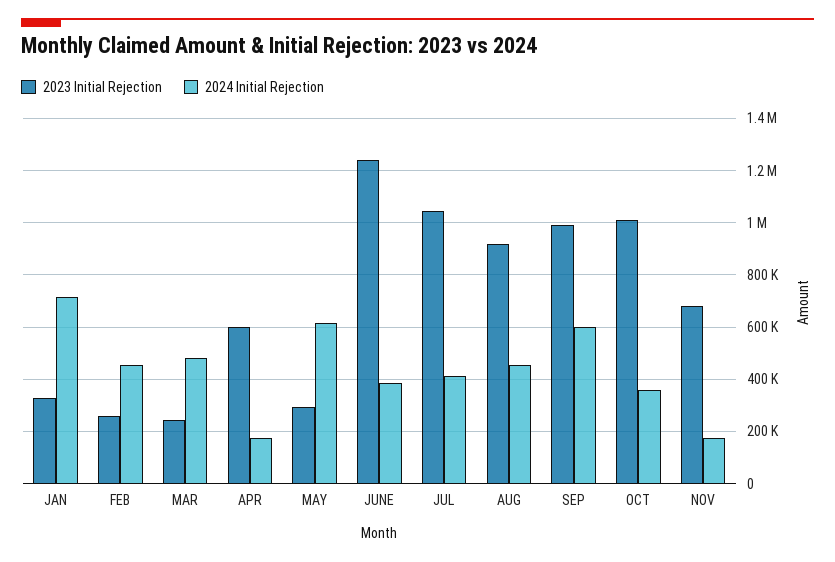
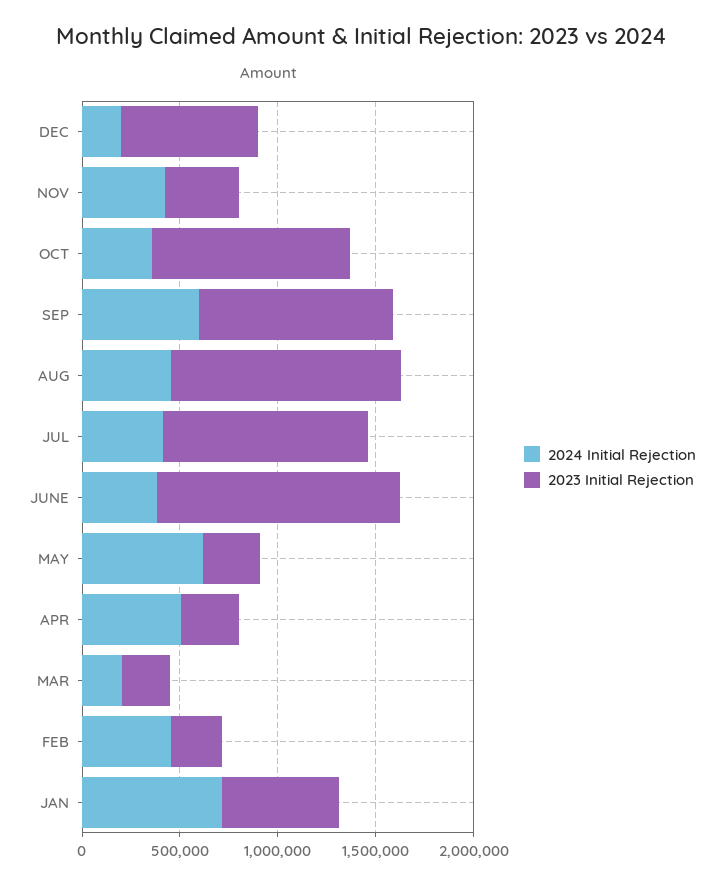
  {
    "2023 Initial Rejection": {
-     "JAN": 325000,
+     "JAN": 600000,
      "FEB": 250000,
      "MAR": 250000,
-     "APR": 600000,
+     "APR": 300000,
      "MAY": 300000,
      "JUNE": 1250000,
      "JUL": 1050000,
-     "AUG": 925000,
+     "AUG": 1200000,
      "SEP": 1000000,
      "OCT": 1000000,
-     "NOV": 675000
+     "NOV": 400000,
+     "DEC": 700000
    },
    "2024 Initial Rejection": {
      "JAN": 725000,
      "FEB": 450000,
-     "MAR": 475000,
+     "MAR": 200000,
-     "APR": 175000,
+     "APR": 500000,
      "MAY": 625000,
      "JUNE": 375000,
      "JUL": 425000,
      "AUG": 450000,
      "SEP": 600000,
      "OCT": 350000,
-     "NOV": 175000
+     "NOV": 400000,
+     "DEC": 200000
    }
  }

